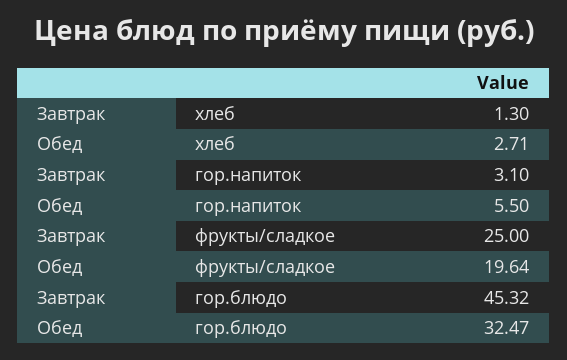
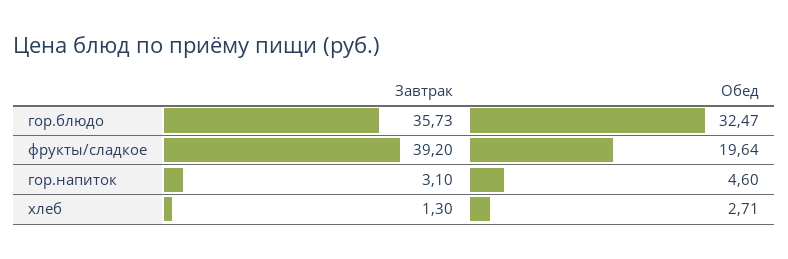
  {
    "Завтрак": {
      "хлеб": 1.3,
      "гор.напиток": 3.1,
-     "фрукты/сладкое": 25,
+     "фрукты/сладкое": 39.2,
-     "гор.блюдо": 45.32
+     "гор.блюдо": 35.73
    },
    "Обед": {
      "хлеб": 2.71,
-     "гор.напиток": 5.5,
+     "гор.напиток": 4.6,
      "фрукты/сладкое": 19.64,
      "гор.блюдо": 32.47
    }
  }

